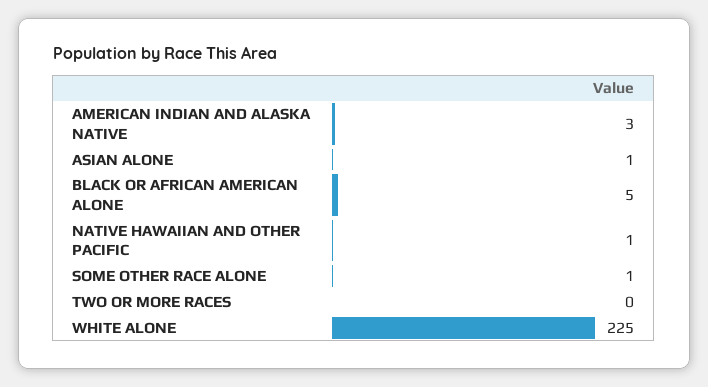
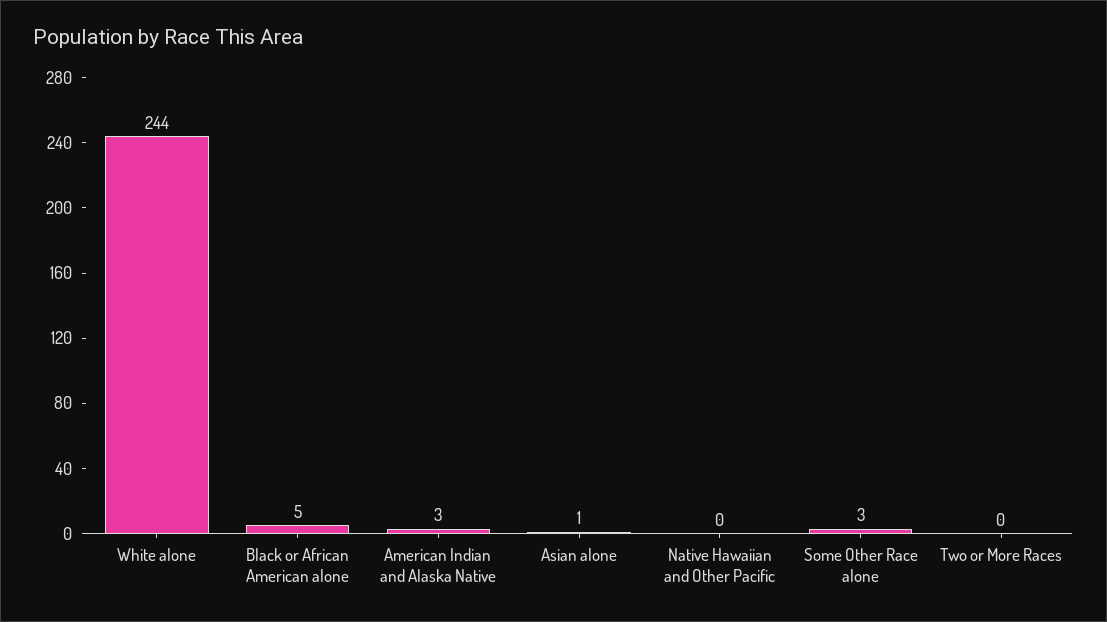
  {
    "AMERICAN INDIAN AND ALASKA NATIVE": 3,
    "ASIAN ALONE": 1,
    "BLACK OR AFRICAN AMERICAN ALONE": 5,
-   "NATIVE HAWAIIAN AND OTHER PACIFIC": 1,
+   "NATIVE HAWAIIAN AND OTHER PACIFIC": 0,
-   "SOME OTHER RACE ALONE": 1,
+   "SOME OTHER RACE ALONE": 3,
    "TWO OR MORE RACES": 0,
-   "WHITE ALONE": 225
+   "WHITE ALONE": 244
  }

